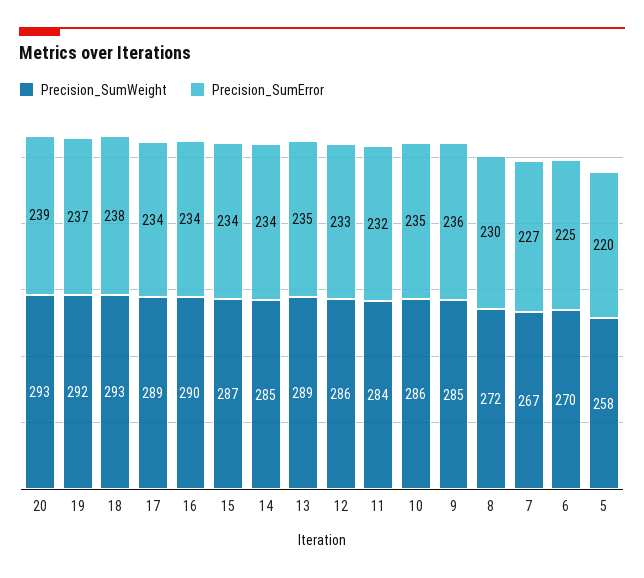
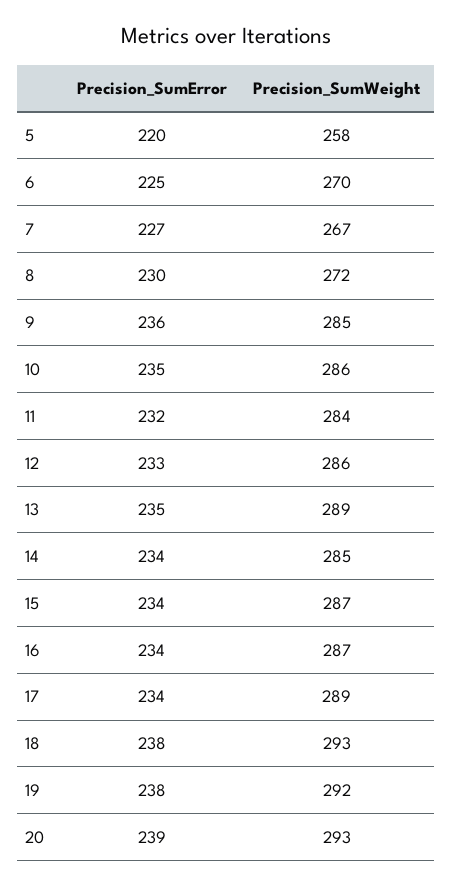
  {
    "Precision_SumWeight": {
      "20": 293,
      "19": 292,
      "18": 293,
      "17": 289,
-     "16": 290,
+     "16": 287,
      "15": 287,
      "14": 285,
      "13": 289,
      "12": 286,
      "11": 284,
      "10": 286,
      "9": 285,
      "8": 272,
      "7": 267,
      "6": 270,
      "5": 258
    },
    "Precision_SumError": {
      "20": 239,
-     "19": 237,
+     "19": 238,
      "18": 238,
      "17": 234,
      "16": 234,
      "15": 234,
      "14": 234,
      "13": 235,
      "12": 233,
      "11": 232,
      "10": 235,
      "9": 236,
      "8": 230,
      "7": 227,
      "6": 225,
      "5": 220
    }
  }

